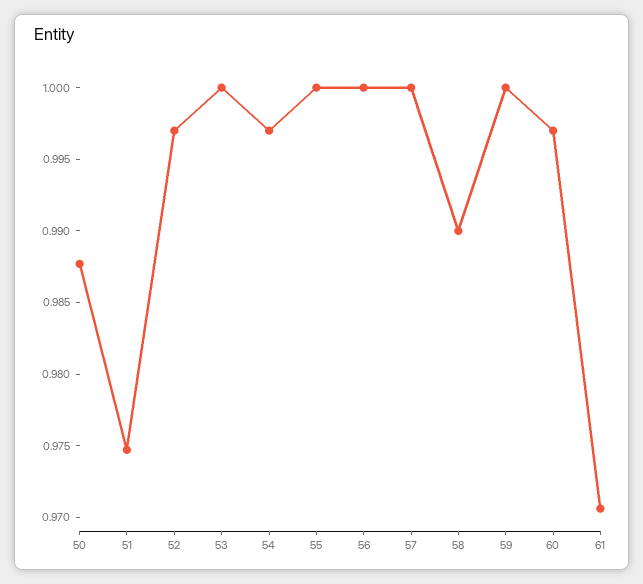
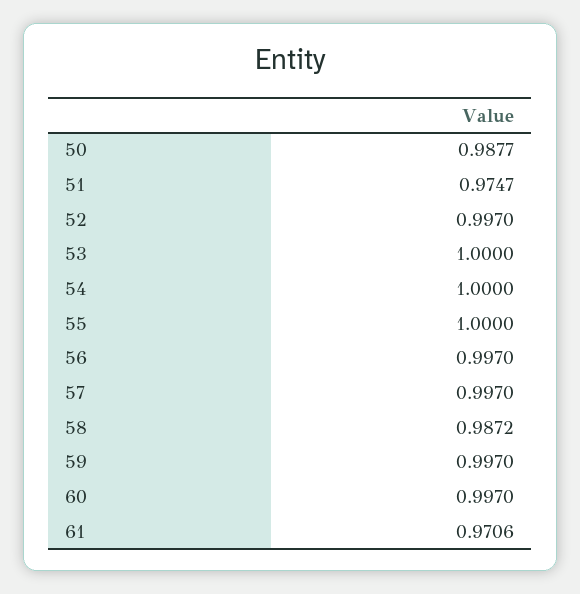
  {
    "50": 0.9877,
    "51": 0.9747,
    "52": 0.997,
    "53": 1,
-   "54": 0.997,
+   "54": 1,
    "55": 1,
-   "56": 1,
+   "56": 0.997,
-   "57": 1,
+   "57": 0.997,
-   "58": 0.99,
+   "58": 0.9872,
-   "59": 1,
+   "59": 0.997,
    "60": 0.997,
    "61": 0.9706
  }

